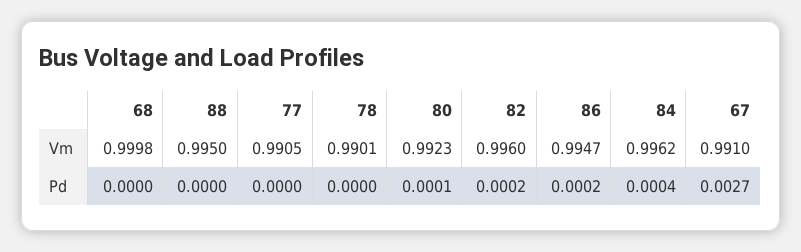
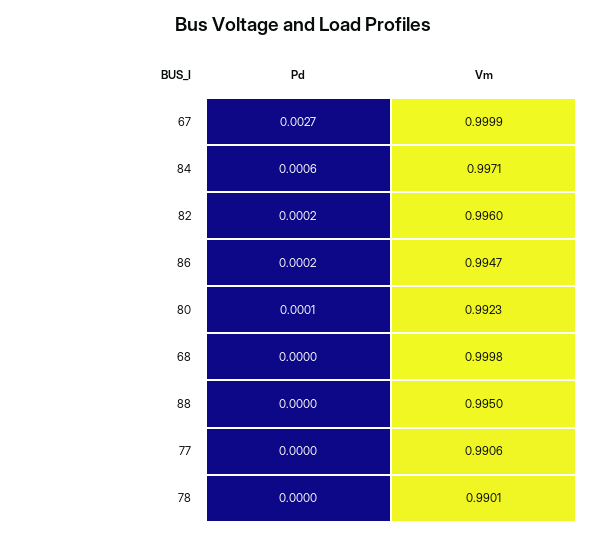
  {
    "68": {
      "Vm": 0.9998,
      "Pd": 0
    },
    "88": {
      "Vm": 0.995,
      "Pd": 0
    },
    "77": {
-     "Vm": 0.9905,
+     "Vm": 0.9906,
      "Pd": 0
    },
    "78": {
      "Vm": 0.9901,
      "Pd": 0
    },
    "80": {
      "Vm": 0.9923,
      "Pd": 0.0001
    },
    "82": {
      "Vm": 0.996,
      "Pd": 0.0002
    },
    "86": {
      "Vm": 0.9947,
      "Pd": 0.0002
    },
    "84": {
-     "Vm": 0.9962,
+     "Vm": 0.9971,
-     "Pd": 0.0004
+     "Pd": 0.0006
    },
    "67": {
-     "Vm": 0.991,
+     "Vm": 0.9999,
      "Pd": 0.0027
    }
  }

